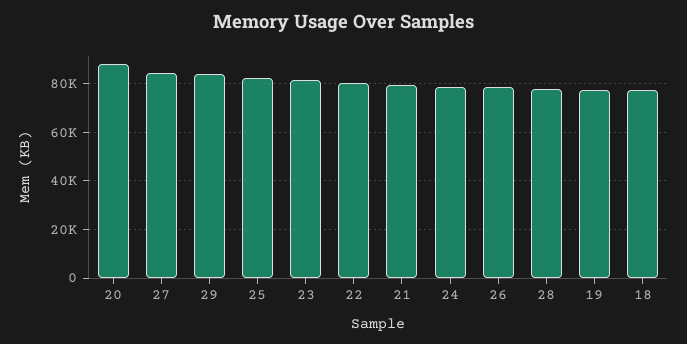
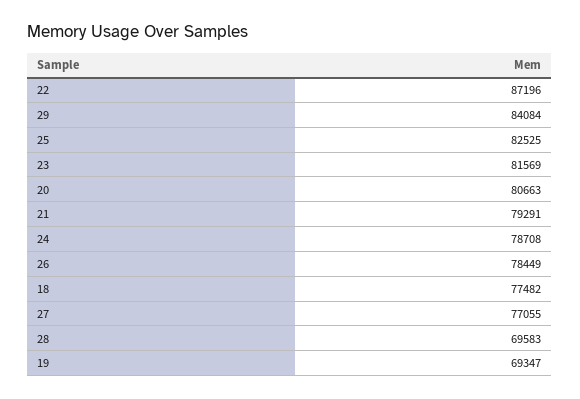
  {
-   "20": 87500,
+   "20": 80663,
-   "27": 85000,
+   "27": 77055,
    "29": 84084,
    "25": 82525,
    "23": 81569,
-   "22": 80000,
+   "22": 87196,
    "21": 79291,
    "24": 78708,
    "26": 78449,
-   "28": 77500,
+   "28": 69583,
-   "19": 77500,
+   "19": 69347,
    "18": 77482
  }

